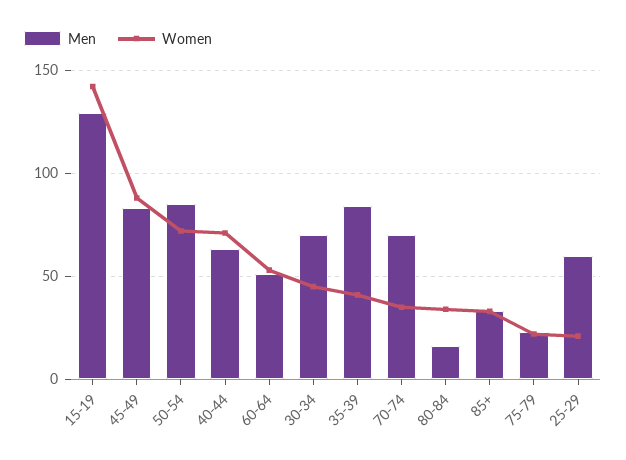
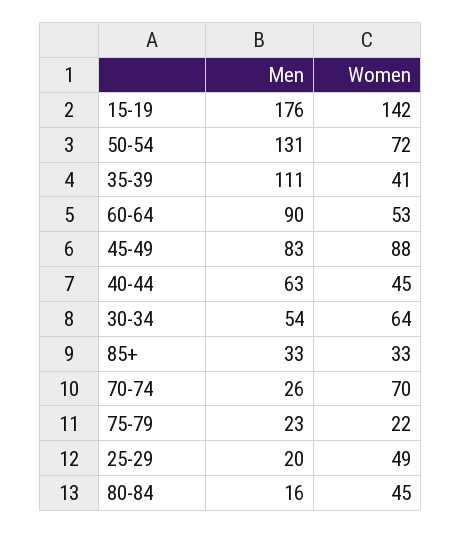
  {
    "Men": {
-     "15-19": 130,
+     "15-19": 176,
      "45-49": 83,
-     "50-54": 85,
+     "50-54": 131,
      "40-44": 63,
-     "60-64": 50,
+     "60-64": 90,
-     "30-34": 70,
+     "30-34": 54,
-     "35-39": 85,
+     "35-39": 111,
-     "70-74": 70,
+     "70-74": 26,
      "80-84": 16,
      "85+": 33,
      "75-79": 23,
-     "25-29": 60
+     "25-29": 20
    },
    "Women": {
      "15-19": 142,
      "45-49": 88,
      "50-54": 72,
-     "40-44": 70,
+     "40-44": 45,
      "60-64": 53,
-     "30-34": 45,
+     "30-34": 64,
      "35-39": 41,
-     "70-74": 35,
+     "70-74": 70,
-     "80-84": 35,
+     "80-84": 45,
      "85+": 33,
      "75-79": 22,
-     "25-29": 20
+     "25-29": 49
    }
  }

